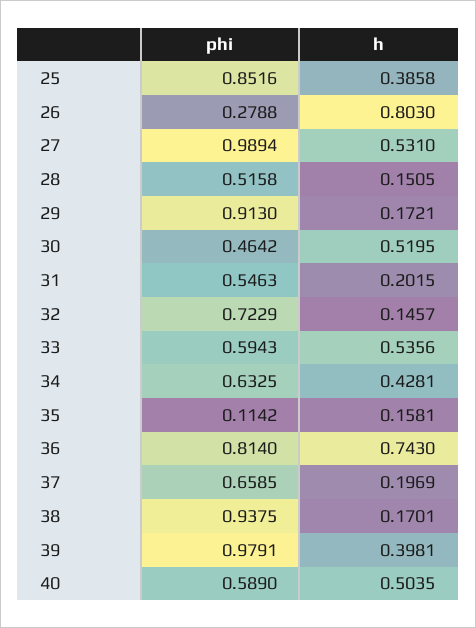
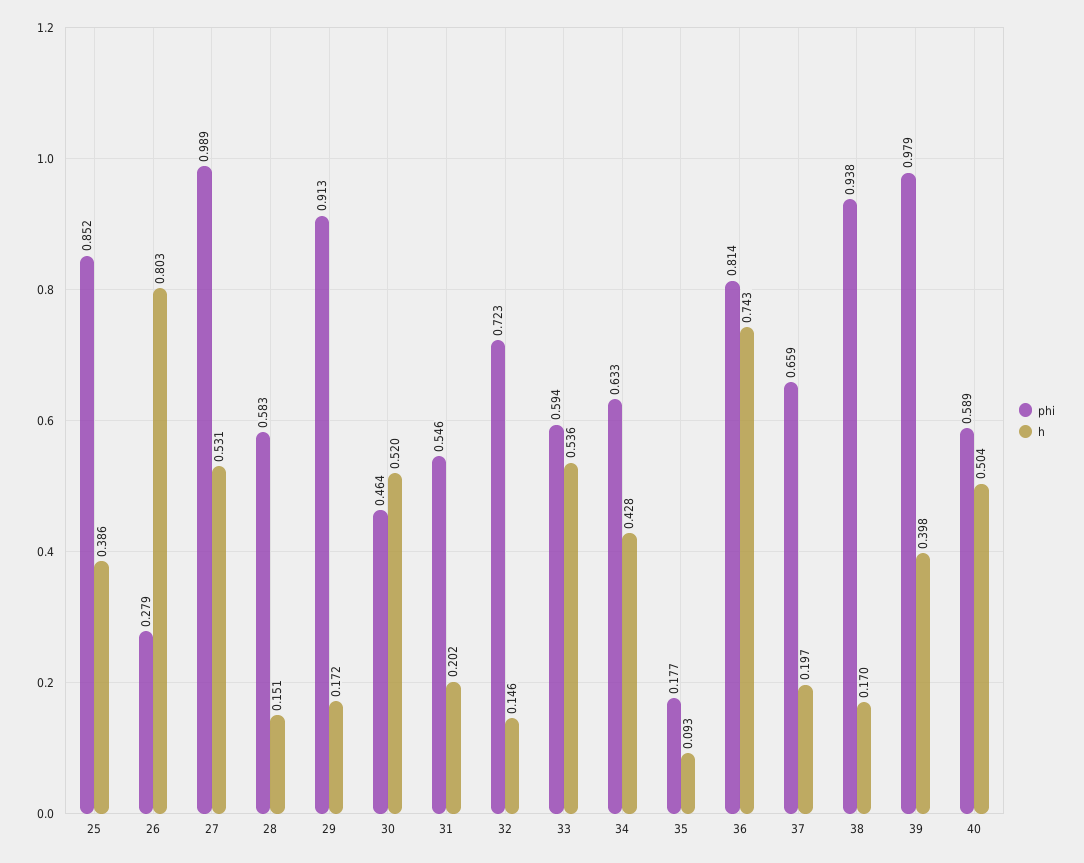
  {
    "phi": {
      "25": 0.8516,
      "26": 0.2788,
      "27": 0.9894,
-     "28": 0.5158,
+     "28": 0.583,
      "29": 0.913,
      "30": 0.4642,
      "31": 0.5463,
      "32": 0.7229,
      "33": 0.5943,
      "34": 0.6325,
-     "35": 0.1142,
+     "35": 0.177,
      "36": 0.814,
      "37": 0.6585,
      "38": 0.9375,
      "39": 0.9791,
      "40": 0.589
    },
    "h": {
      "25": 0.3858,
      "26": 0.803,
      "27": 0.531,
      "28": 0.1505,
      "29": 0.1721,
      "30": 0.5195,
      "31": 0.2015,
      "32": 0.1457,
      "33": 0.5356,
      "34": 0.4281,
-     "35": 0.1581,
+     "35": 0.093,
      "36": 0.743,
      "37": 0.1969,
      "38": 0.1701,
      "39": 0.3981,
      "40": 0.5035
    }
  }

